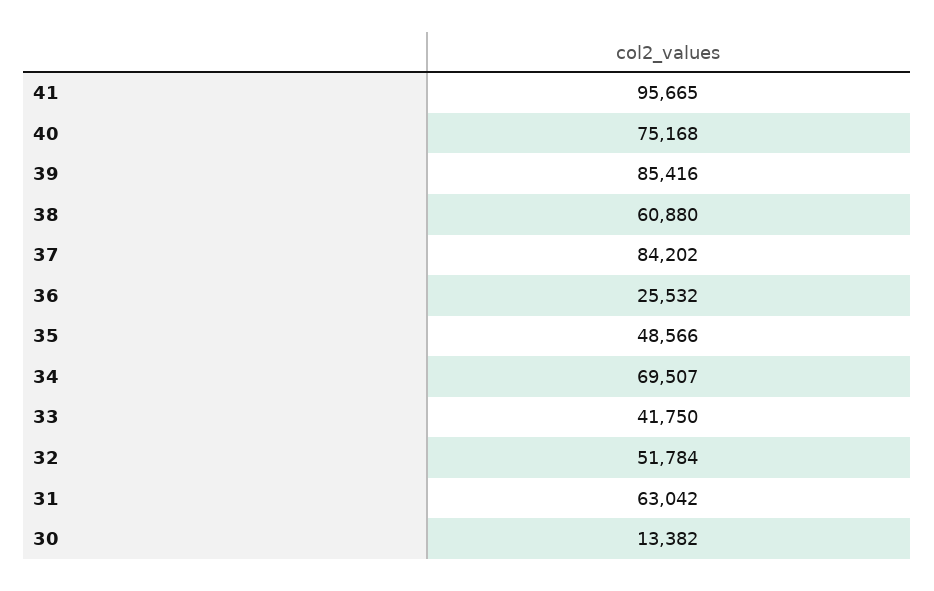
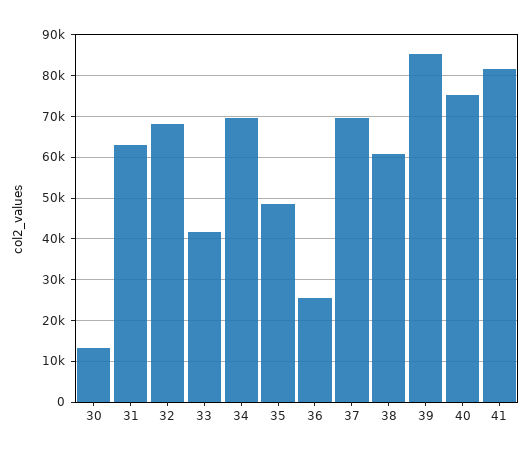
  {
-   "41": 95665,
+   "41": 82000,
    "40": 75168,
    "39": 85416,
    "38": 60880,
-   "37": 84202,
+   "37": 70000,
    "36": 25532,
    "35": 48566,
    "34": 69507,
    "33": 41750,
-   "32": 51784,
+   "32": 68000,
    "31": 63042,
    "30": 13382
  }

